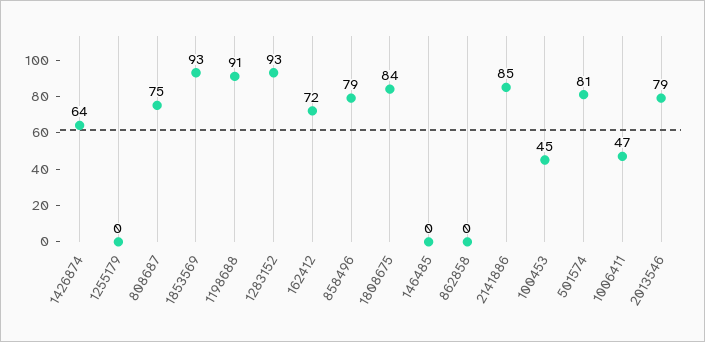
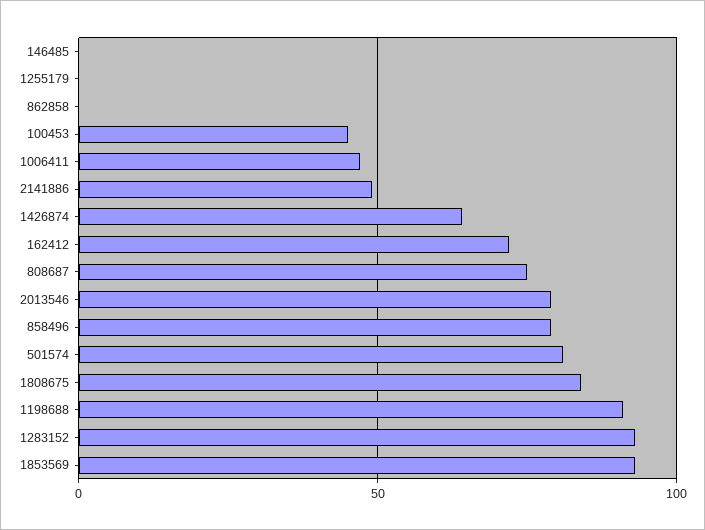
  {
    "1426874": 64,
    "1255179": 0,
    "808687": 75,
    "1853569": 93,
    "1198688": 91,
    "1283152": 93,
    "162412": 72,
    "858496": 79,
    "1808675": 84,
    "146485": 0,
    "862858": 0,
-   "2141886": 85,
+   "2141886": 50,
    "100453": 45,
    "501574": 81,
    "1006411": 47,
    "2013546": 79
  }

